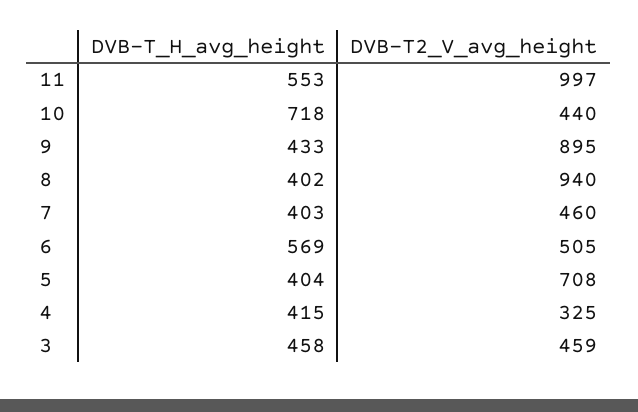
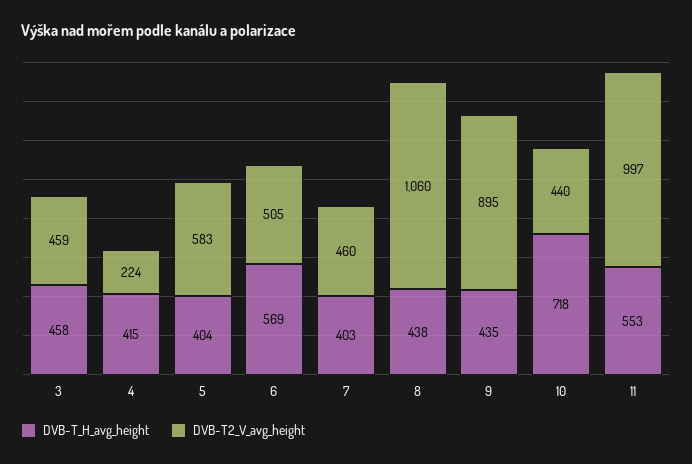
  {
    "DVB-T_H_avg_height": {
      "11": 553,
      "10": 718,
-     "9": 433,
+     "9": 435,
-     "8": 402,
+     "8": 438,
      "7": 403,
      "6": 569,
      "5": 404,
      "4": 415,
      "3": 458
    },
    "DVB-T2_V_avg_height": {
      "11": 997,
      "10": 440,
      "9": 895,
-     "8": 940,
+     "8": 1060,
      "7": 460,
      "6": 505,
-     "5": 708,
+     "5": 583,
-     "4": 325,
+     "4": 224,
      "3": 459
    }
  }

